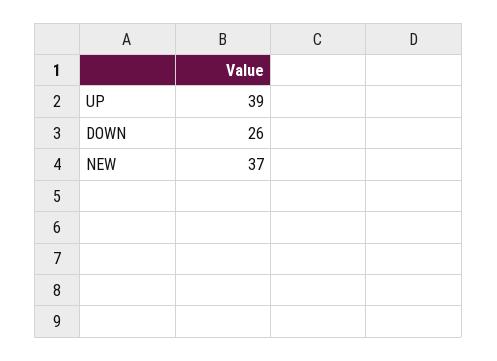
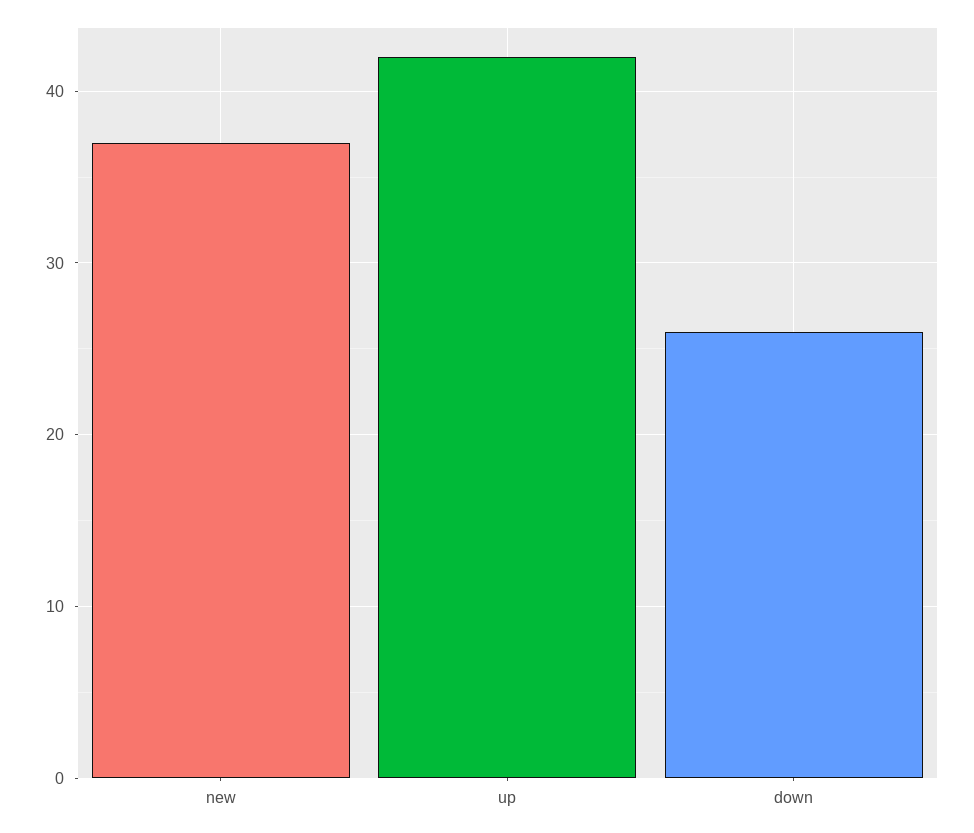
  {
-   "UP": 39,
+   "UP": 42,
    "DOWN": 26,
    "NEW": 37
  }

